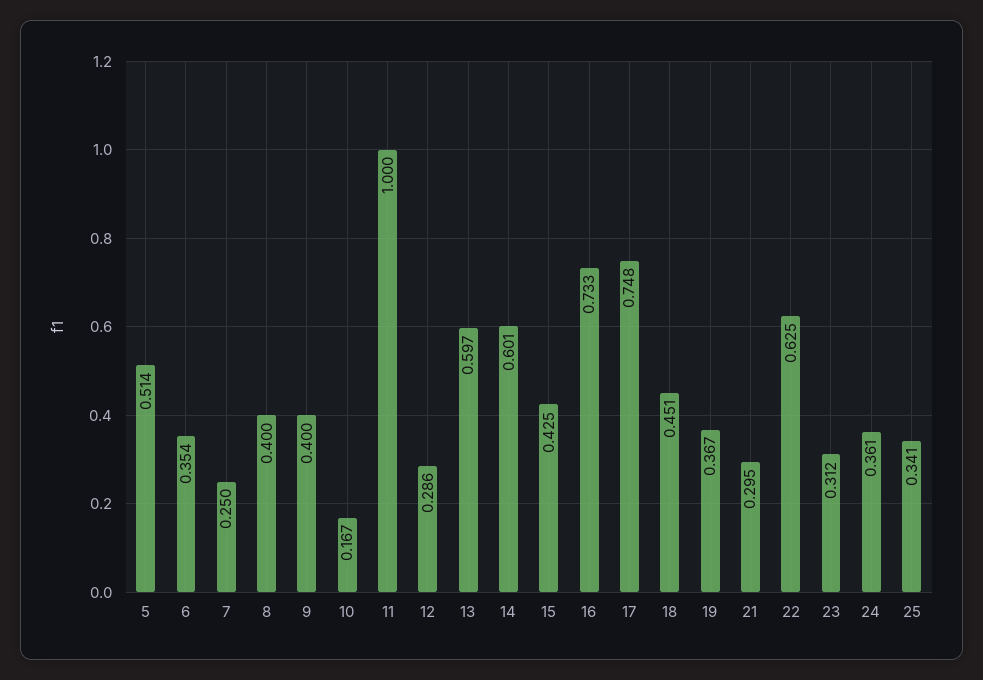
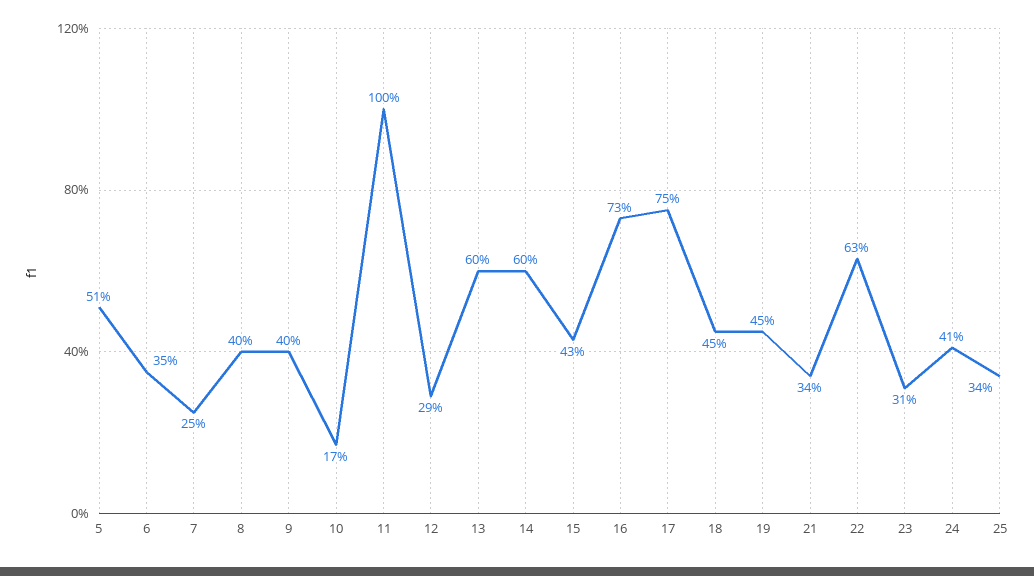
  {
    "5": 0.514,
    "6": 0.354,
    "7": 0.25,
    "8": 0.4,
    "9": 0.4,
    "10": 0.167,
    "11": 1,
    "12": 0.286,
    "13": 0.597,
    "14": 0.601,
    "15": 0.425,
    "16": 0.733,
    "17": 0.748,
    "18": 0.451,
-   "19": 0.367,
+   "19": 0.45,
-   "21": 0.295,
+   "21": 0.34,
    "22": 0.625,
    "23": 0.312,
-   "24": 0.361,
+   "24": 0.41,
    "25": 0.341
  }

